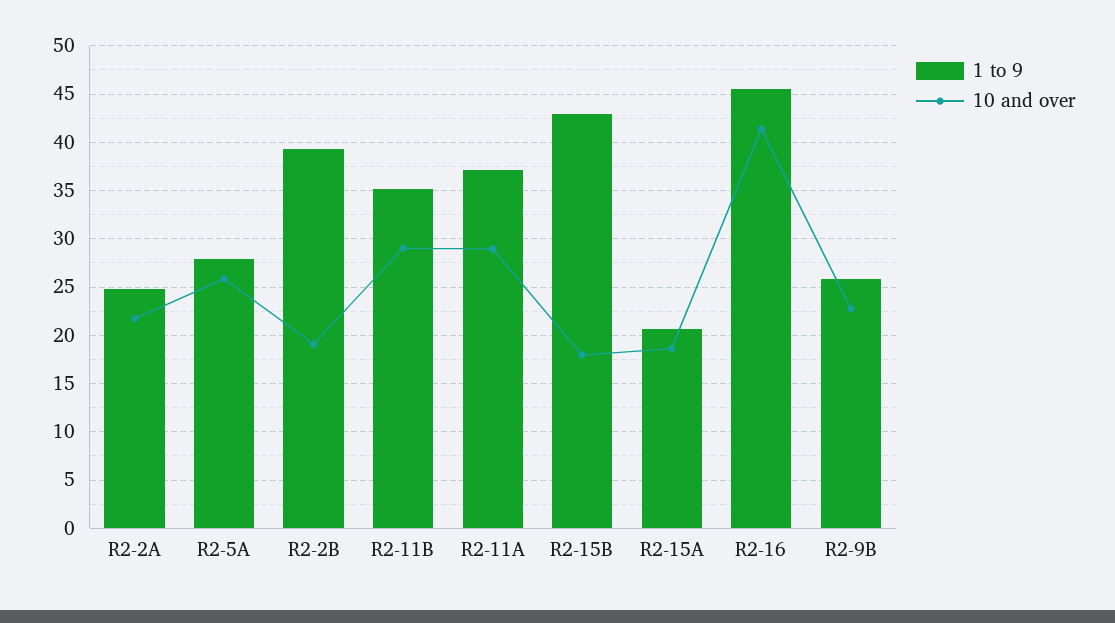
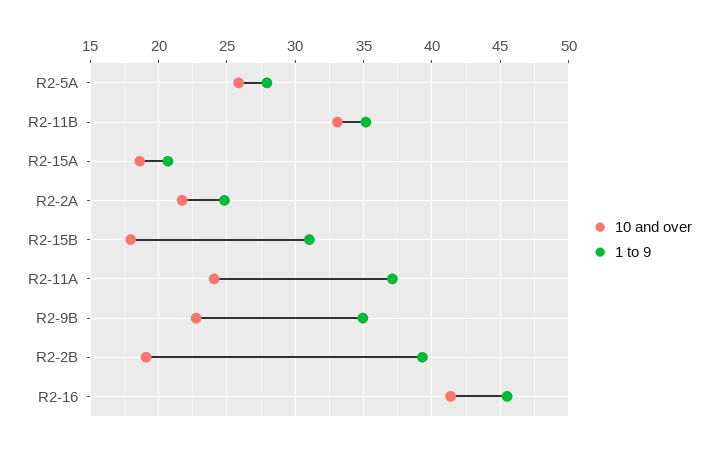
  {
    "1 to 9": {
      "R2-2A": 25,
      "R2-5A": 28,
      "R2-2B": 39.5,
      "R2-11B": 35,
      "R2-11A": 37,
-     "R2-15B": 43,
+     "R2-15B": 31,
      "R2-15A": 20.5,
      "R2-16": 45.5,
-     "R2-9B": 26
+     "R2-9B": 35
    },
    "10 and over": {
      "R2-2A": 21.5,
      "R2-5A": 26,
      "R2-2B": 19,
-     "R2-11B": 29,
+     "R2-11B": 33,
-     "R2-11A": 29,
+     "R2-11A": 24,
      "R2-15B": 18,
      "R2-15A": 18.5,
      "R2-16": 41.5,
      "R2-9B": 23
    }
  }

